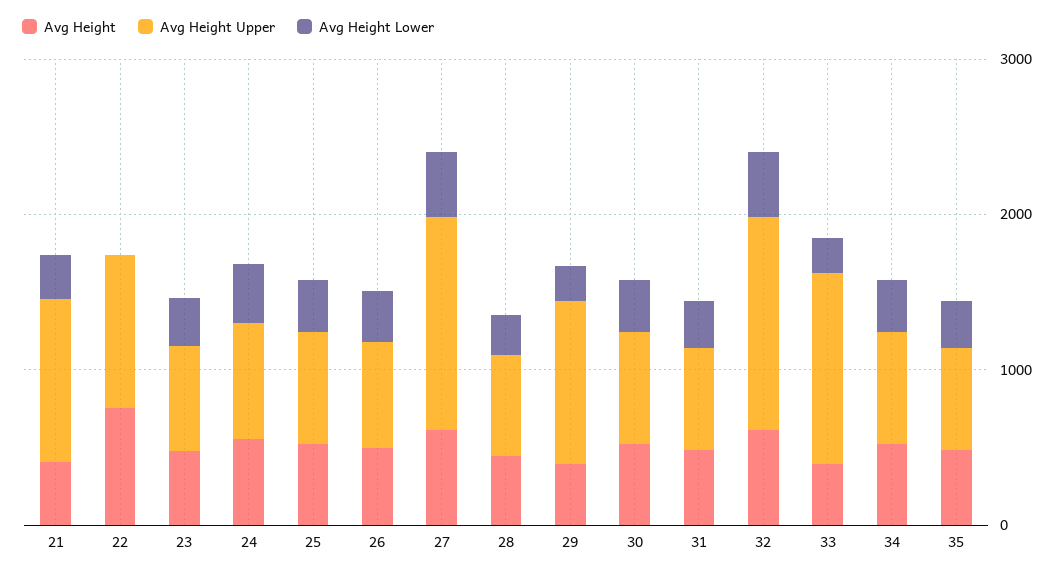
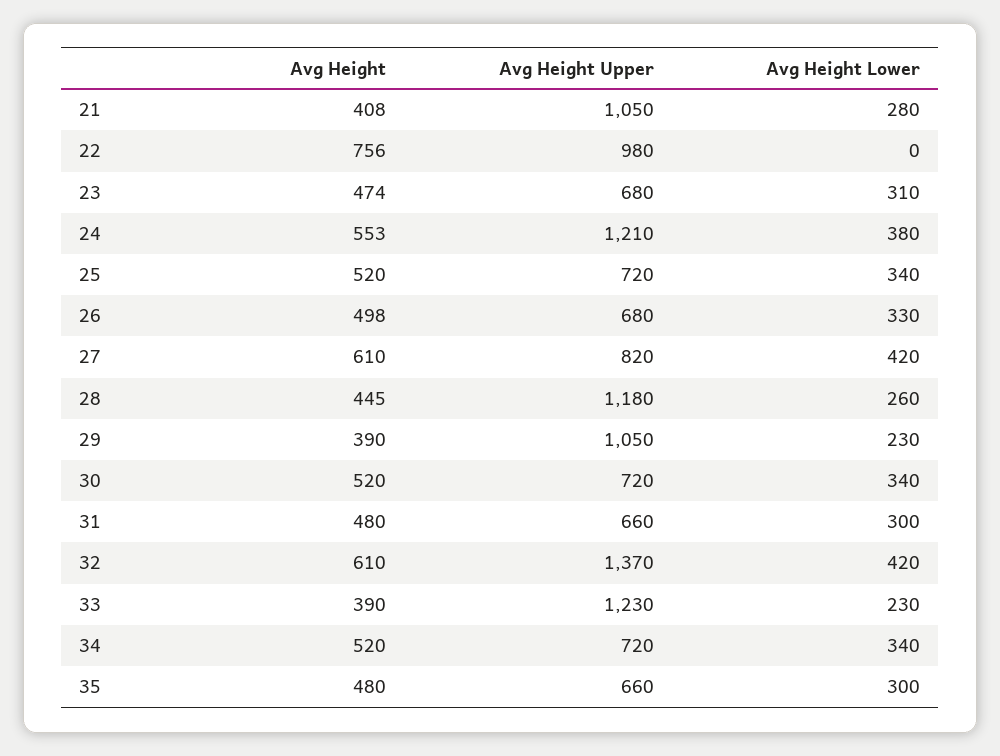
  {
    "Avg Height": {
      "21": 408,
      "22": 756,
      "23": 474,
      "24": 553,
      "25": 520,
      "26": 498,
      "27": 610,
      "28": 445,
      "29": 390,
      "30": 520,
      "31": 480,
      "32": 610,
      "33": 390,
      "34": 520,
      "35": 480
    },
    "Avg Height Upper": {
      "21": 1050,
      "22": 980,
      "23": 680,
-     "24": 800,
+     "24": 1210,
      "25": 720,
      "26": 680,
-     "27": 1400,
+     "27": 820,
-     "28": 600,
+     "28": 1180,
      "29": 1050,
      "30": 720,
      "31": 660,
      "32": 1370,
      "33": 1230,
      "34": 720,
      "35": 660
    },
    "Avg Height Lower": {
      "21": 280,
      "22": 0,
      "23": 310,
      "24": 380,
      "25": 340,
      "26": 330,
      "27": 420,
      "28": 260,
      "29": 230,
      "30": 340,
      "31": 300,
      "32": 420,
      "33": 230,
      "34": 340,
      "35": 300
    }
  }

